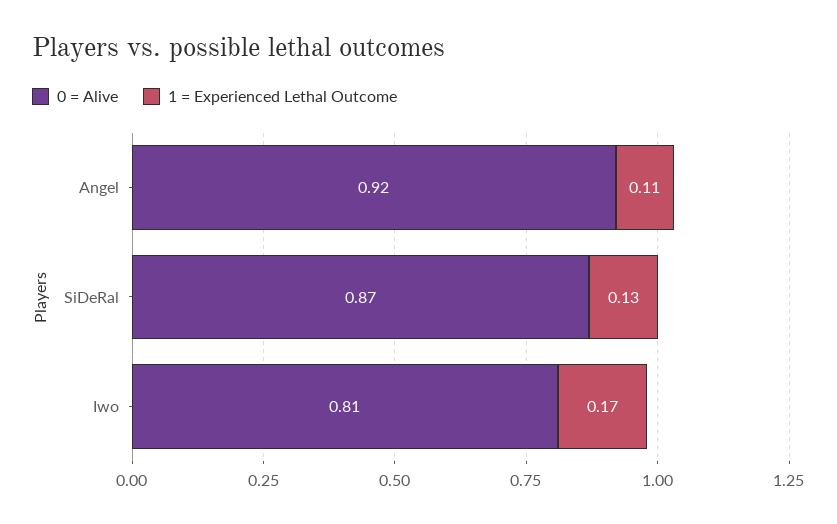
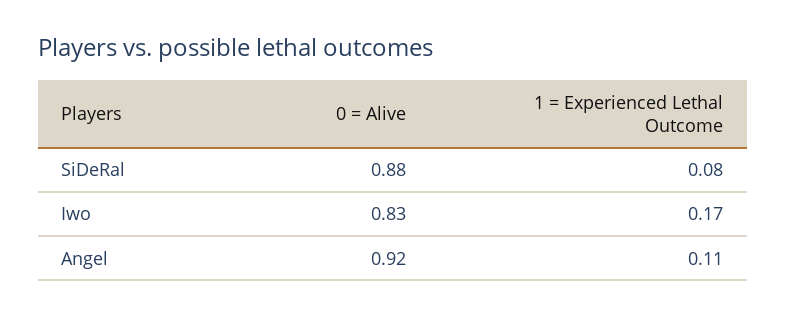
  {
    "0 = Alive": {
      "Angel": 0.92,
-     "SiDeRal": 0.87,
+     "SiDeRal": 0.88,
-     "Iwo": 0.81
+     "Iwo": 0.83
    },
    "1 = Experienced Lethal Outcome": {
      "Angel": 0.11,
-     "SiDeRal": 0.13,
+     "SiDeRal": 0.08,
      "Iwo": 0.17
    }
  }

